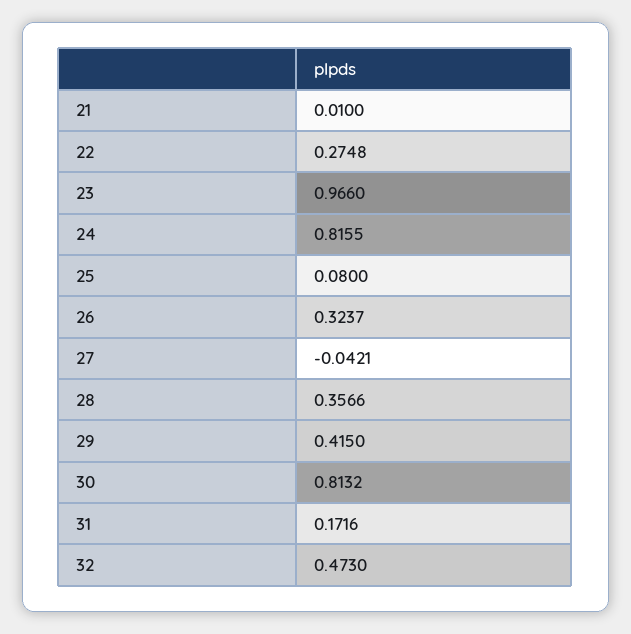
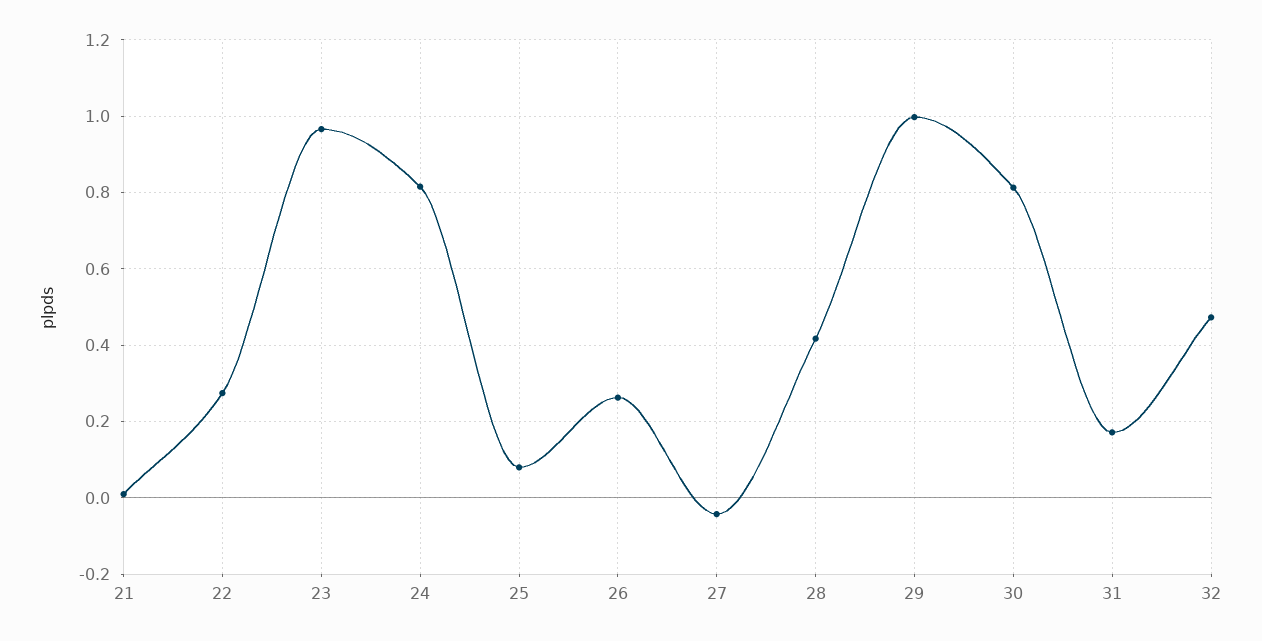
  {
    "21": 0.01,
    "22": 0.2748,
    "23": 0.966,
    "24": 0.8155,
    "25": 0.08,
-   "26": 0.3237,
+   "26": 0.26,
    "27": -0.0421,
-   "28": 0.3566,
+   "28": 0.42,
-   "29": 0.415,
+   "29": 1,
    "30": 0.8132,
    "31": 0.1716,
    "32": 0.473
  }

